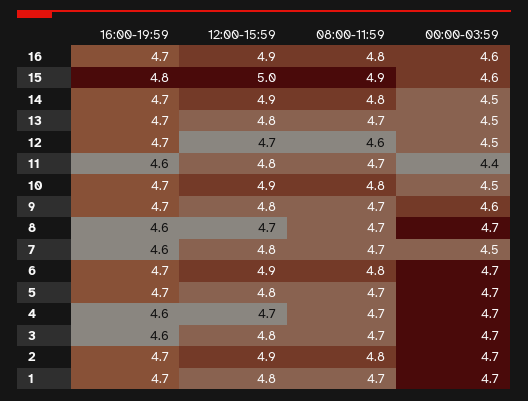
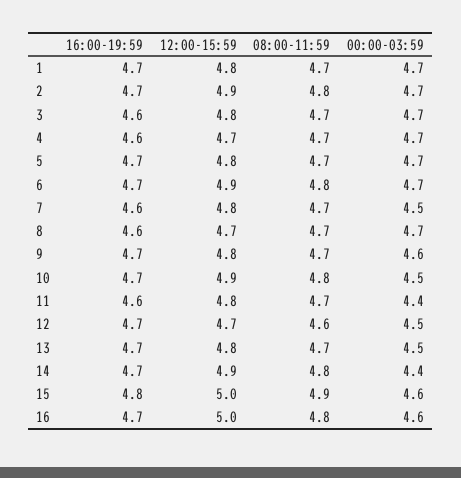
  {
    "16:00-19:59": {
      "16": 4.7,
      "15": 4.8,
      "14": 4.7,
      "13": 4.7,
      "12": 4.7,
      "11": 4.6,
      "10": 4.7,
      "9": 4.7,
      "8": 4.6,
      "7": 4.6,
      "6": 4.7,
      "5": 4.7,
      "4": 4.6,
      "3": 4.6,
      "2": 4.7,
      "1": 4.7
    },
    "12:00-15:59": {
-     "16": 4.9,
+     "16": 5,
      "15": 5,
      "14": 4.9,
      "13": 4.8,
      "12": 4.7,
      "11": 4.8,
      "10": 4.9,
      "9": 4.8,
      "8": 4.7,
      "7": 4.8,
      "6": 4.9,
      "5": 4.8,
      "4": 4.7,
      "3": 4.8,
      "2": 4.9,
      "1": 4.8
    },
    "08:00-11:59": {
      "16": 4.8,
      "15": 4.9,
      "14": 4.8,
      "13": 4.7,
      "12": 4.6,
      "11": 4.7,
      "10": 4.8,
      "9": 4.7,
      "8": 4.7,
      "7": 4.7,
      "6": 4.8,
      "5": 4.7,
      "4": 4.7,
      "3": 4.7,
      "2": 4.8,
      "1": 4.7
    },
    "00:00-03:59": {
      "16": 4.6,
      "15": 4.6,
-     "14": 4.5,
+     "14": 4.4,
      "13": 4.5,
      "12": 4.5,
      "11": 4.4,
      "10": 4.5,
      "9": 4.6,
      "8": 4.7,
      "7": 4.5,
      "6": 4.7,
      "5": 4.7,
      "4": 4.7,
      "3": 4.7,
      "2": 4.7,
      "1": 4.7
    }
  }

